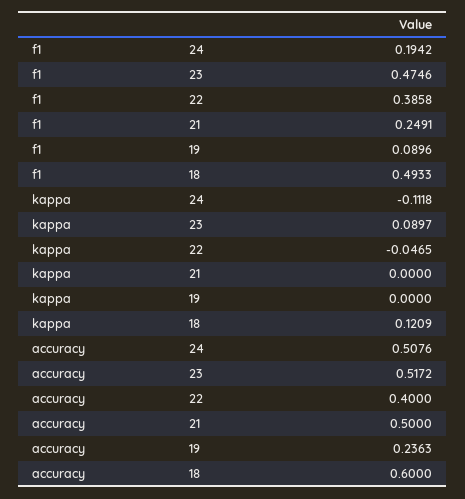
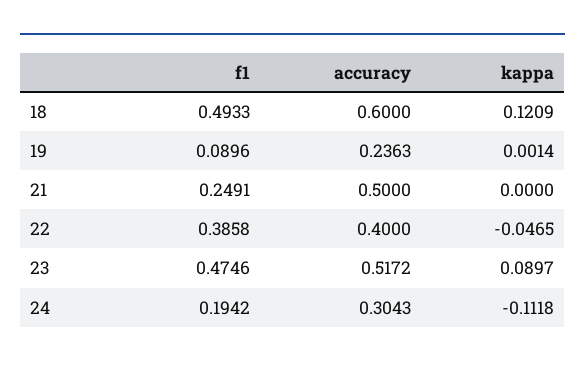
  {
    "f1": {
      "24": 0.1942,
      "23": 0.4746,
      "22": 0.3858,
      "21": 0.2491,
      "19": 0.0896,
      "18": 0.4933
    },
    "kappa": {
      "24": -0.1118,
      "23": 0.0897,
      "22": -0.0465,
      "21": 0,
-     "19": 0,
+     "19": 0.0014,
      "18": 0.1209
    },
    "accuracy": {
-     "24": 0.5076,
+     "24": 0.3043,
      "23": 0.5172,
      "22": 0.4,
      "21": 0.5,
      "19": 0.2363,
      "18": 0.6
    }
  }

